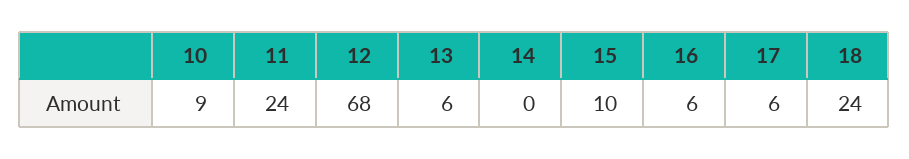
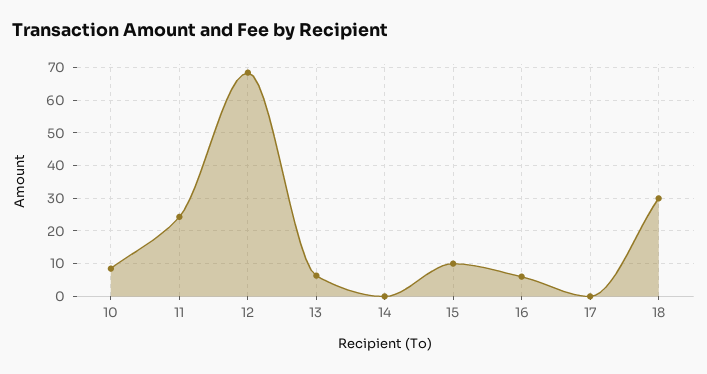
  {
    "10": 9,
    "11": 24,
    "12": 68,
    "13": 6,
    "14": 0,
    "15": 10,
    "16": 6,
-   "17": 6,
+   "17": 0,
-   "18": 24
+   "18": 30
  }

